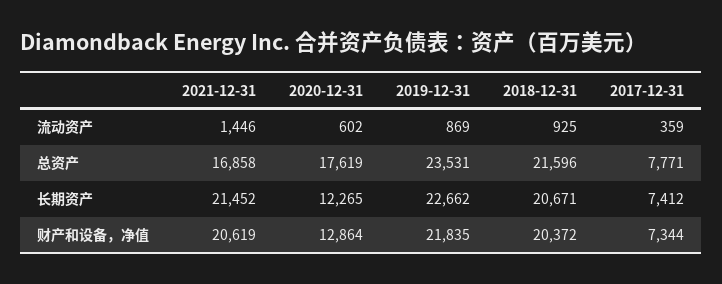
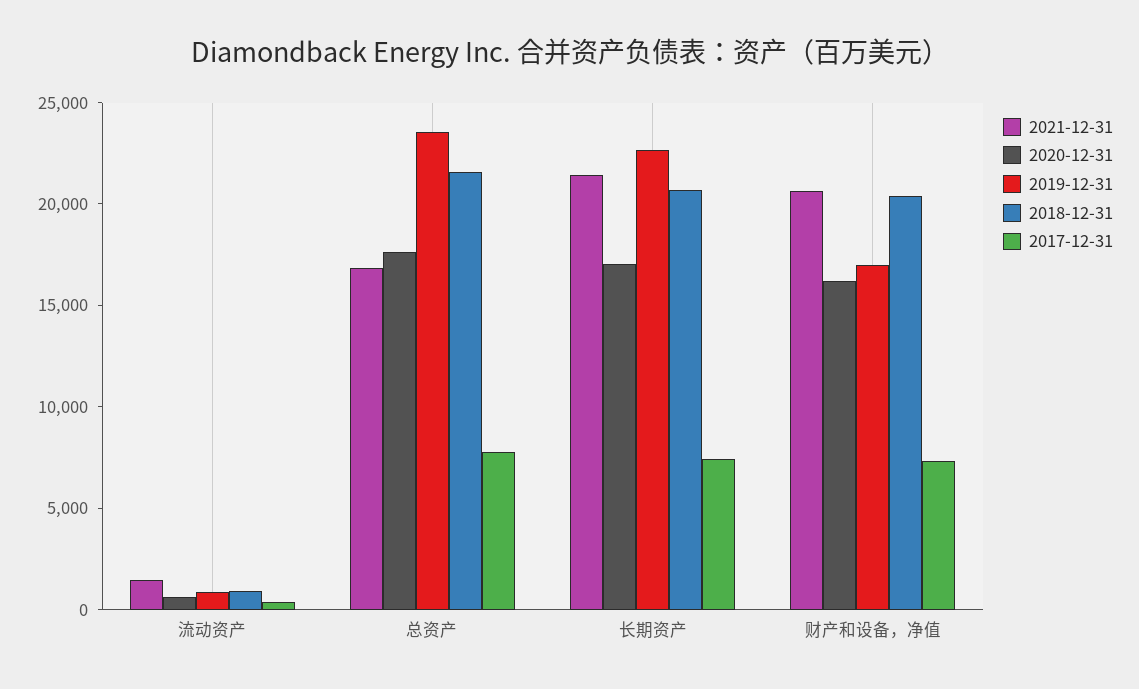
  {
    "2021-12-31": {
      "流动资产": 1446,
      "总资产": 16858,
      "长期资产": 21452,
      "财产和设备，净值": 20619
    },
    "2020-12-31": {
      "流动资产": 602,
      "总资产": 17619,
-     "长期资产": 12265,
+     "长期资产": 17000,
-     "财产和设备，净值": 12864
+     "财产和设备，净值": 16000
    },
    "2019-12-31": {
      "流动资产": 869,
      "总资产": 23531,
      "长期资产": 22662,
-     "财产和设备，净值": 21835
+     "财产和设备，净值": 17000
    },
    "2018-12-31": {
      "流动资产": 925,
      "总资产": 21596,
      "长期资产": 20671,
      "财产和设备，净值": 20372
    },
    "2017-12-31": {
      "流动资产": 359,
      "总资产": 7771,
      "长期资产": 7412,
      "财产和设备，净值": 7344
    }
  }

